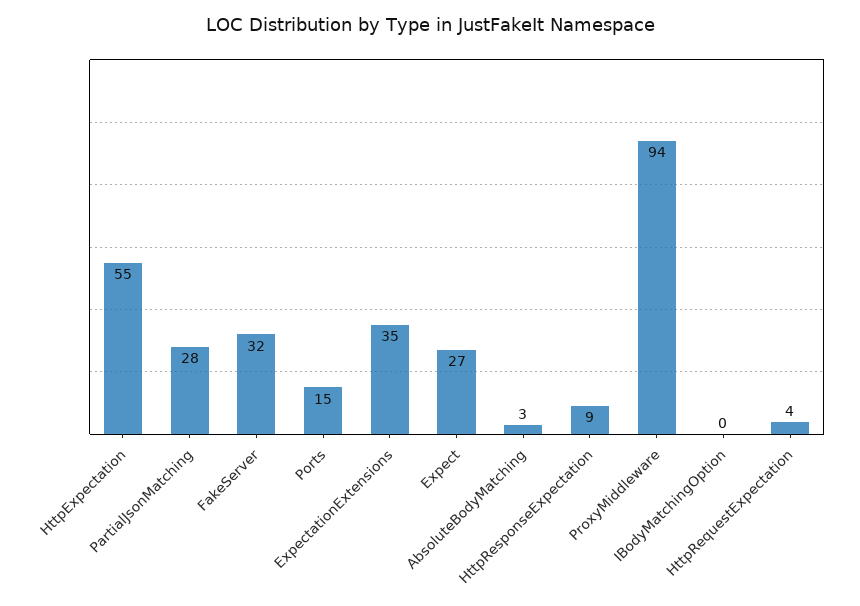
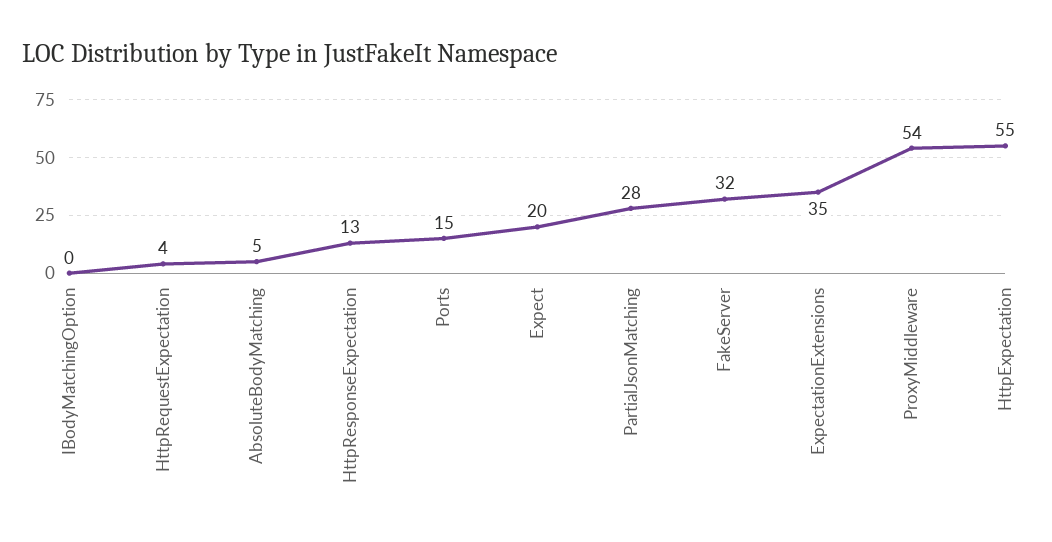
  {
    "HttpExpectation": 55,
    "PartialJsonMatching": 28,
    "FakeServer": 32,
    "Ports": 15,
    "ExpectationExtensions": 35,
-   "Expect": 27,
+   "Expect": 20,
-   "AbsoluteBodyMatching": 3,
+   "AbsoluteBodyMatching": 5,
-   "HttpResponseExpectation": 9,
+   "HttpResponseExpectation": 13,
-   "ProxyMiddleware": 94,
+   "ProxyMiddleware": 54,
    "IBodyMatchingOption": 0,
    "HttpRequestExpectation": 4
  }

